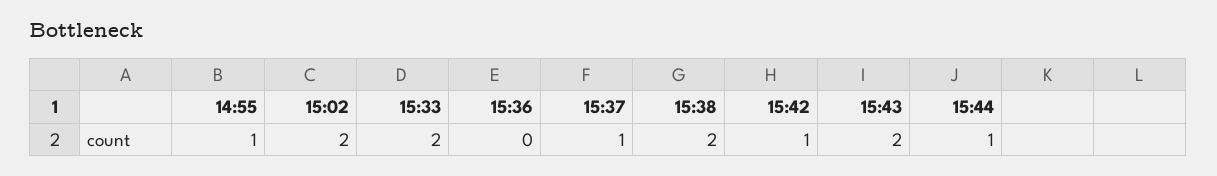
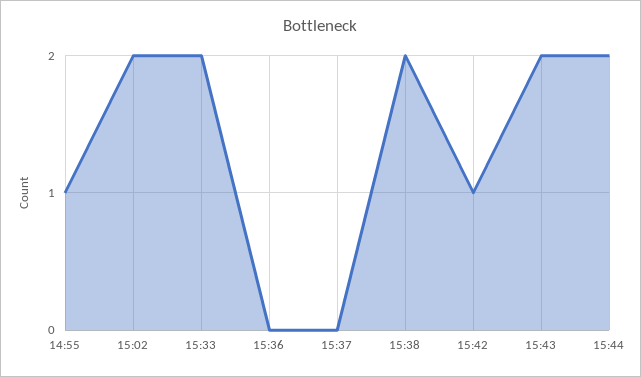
  {
    "14:55": 1,
    "15:02": 2,
    "15:33": 2,
    "15:36": 0,
-   "15:37": 1,
+   "15:37": 0,
    "15:38": 2,
    "15:42": 1,
    "15:43": 2,
-   "15:44": 1
+   "15:44": 2
  }

